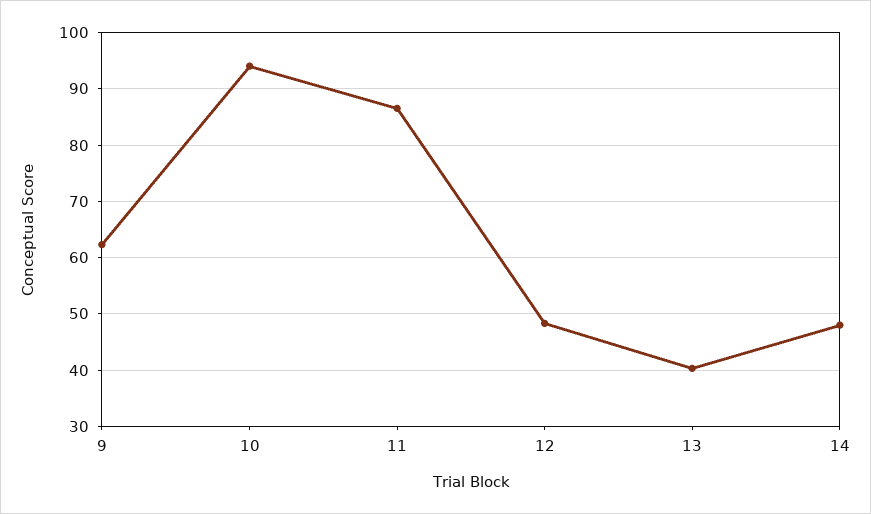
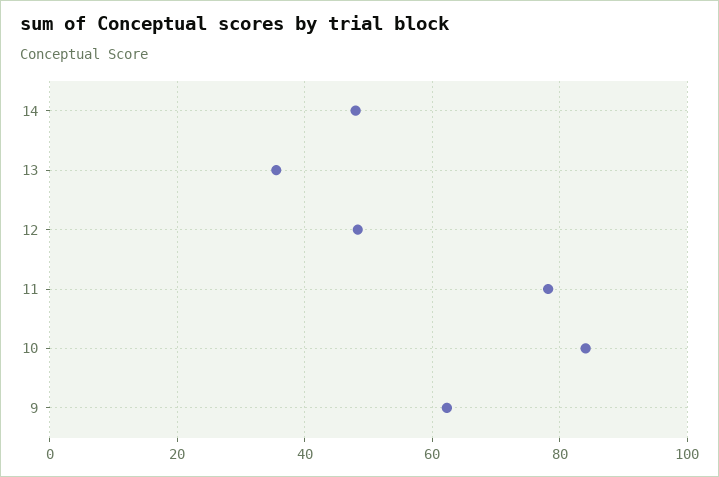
  {
    "9": 62,
-   "10": 94,
+   "10": 84,
-   "11": 86,
+   "11": 78,
    "12": 48,
-   "13": 40,
+   "13": 36,
    "14": 48
  }

